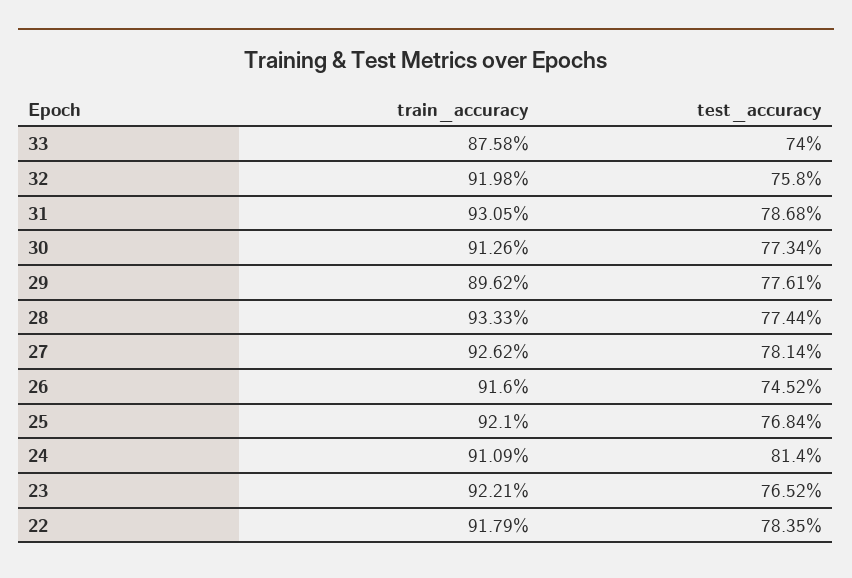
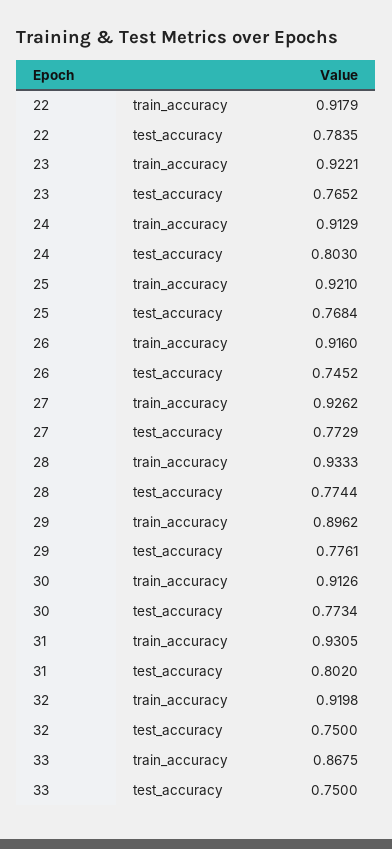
  {
    "train_accuracy": {
-     "33": 0.8758,
+     "33": 0.8675,
      "32": 0.9198,
      "31": 0.9305,
      "30": 0.9126,
      "29": 0.8962,
      "28": 0.9333,
      "27": 0.9262,
      "26": 0.916,
      "25": 0.921,
-     "24": 0.9109,
+     "24": 0.9129,
      "23": 0.9221,
      "22": 0.9179
    },
    "test_accuracy": {
-     "33": 0.74,
+     "33": 0.75,
-     "32": 0.758,
+     "32": 0.75,
-     "31": 0.7868,
+     "31": 0.802,
      "30": 0.7734,
      "29": 0.7761,
      "28": 0.7744,
-     "27": 0.7814,
+     "27": 0.7729,
      "26": 0.7452,
      "25": 0.7684,
-     "24": 0.814,
+     "24": 0.803,
      "23": 0.7652,
      "22": 0.7835
    }
  }

